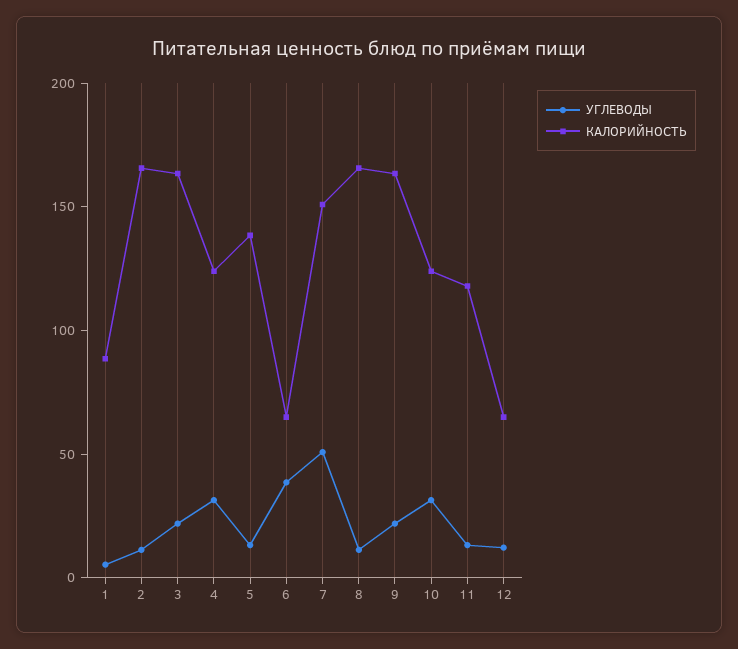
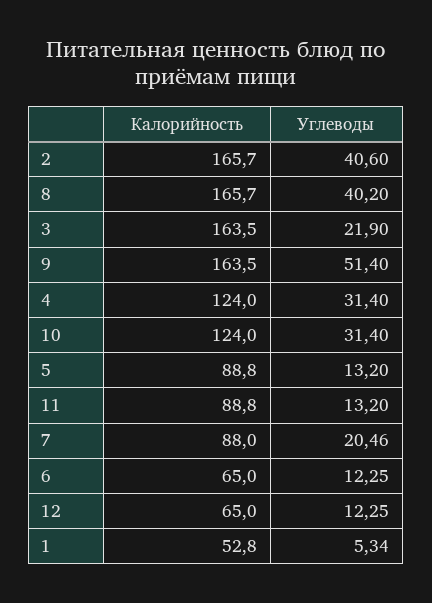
  {
    "УГЛЕВОДЫ": {
      "1": 5.34,
-     "2": 10,
+     "2": 40.6,
      "3": 21.9,
      "4": 31.4,
      "5": 13.2,
-     "6": 40,
+     "6": 12.25,
-     "7": 50,
+     "7": 20.46,
-     "8": 10,
+     "8": 40.2,
-     "9": 20,
+     "9": 51.4,
      "10": 31.4,
      "11": 13.2,
      "12": 12.25
    },
    "КАЛОРИЙНОСТЬ": {
-     "1": 90,
+     "1": 52.8,
      "2": 165.7,
      "3": 163.5,
      "4": 124,
-     "5": 140,
+     "5": 88.8,
      "6": 65,
-     "7": 150,
+     "7": 88,
      "8": 165.7,
      "9": 163.5,
      "10": 124,
-     "11": 120,
+     "11": 88.8,
      "12": 65
    }
  }

